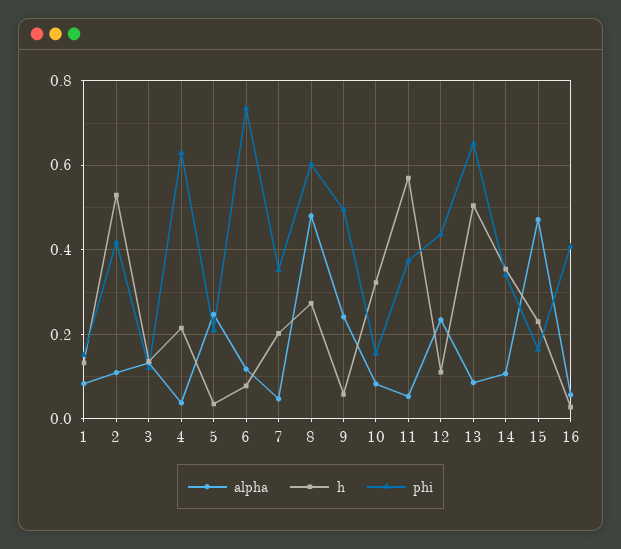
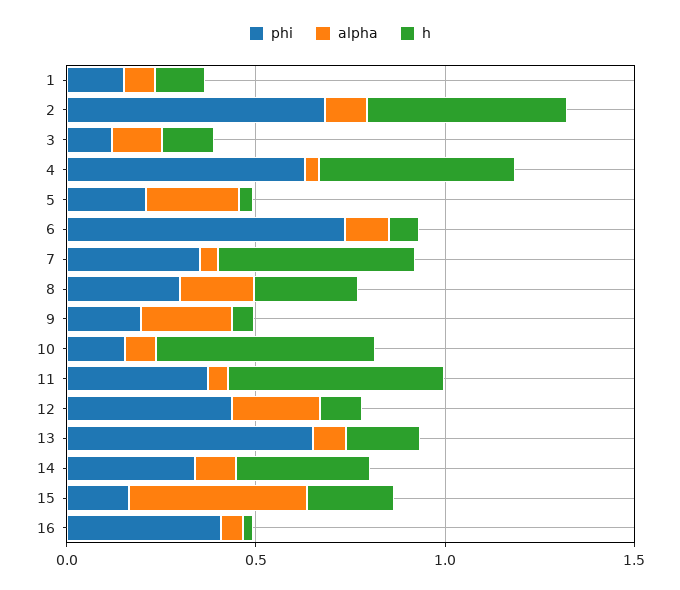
  {
    "alpha": {
      "1": 0.08,
      "2": 0.1,
      "3": 0.14,
      "4": 0.04,
      "5": 0.24,
      "6": 0.12,
      "7": 0.04,
-     "8": 0.48,
+     "8": 0.2,
      "9": 0.24,
      "10": 0.08,
      "11": 0.06,
      "12": 0.24,
      "13": 0.08,
      "14": 0.1,
      "15": 0.48,
      "16": 0.06
    },
    "h": {
      "1": 0.14,
      "2": 0.52,
      "3": 0.14,
-     "4": 0.22,
+     "4": 0.5,
      "5": 0.04,
      "6": 0.08,
-     "7": 0.2,
+     "7": 0.5,
      "8": 0.28,
      "9": 0.06,
-     "10": 0.32,
+     "10": 0.6,
      "11": 0.58,
      "12": 0.12,
-     "13": 0.5,
+     "13": 0.2,
      "14": 0.36,
      "15": 0.24,
      "16": 0.02
    },
    "phi": {
      "1": 0.16,
-     "2": 0.42,
+     "2": 0.7,
      "3": 0.12,
      "4": 0.62,
      "5": 0.2,
      "6": 0.74,
      "7": 0.36,
-     "8": 0.6,
+     "8": 0.3,
-     "9": 0.5,
+     "9": 0.2,
      "10": 0.16,
      "11": 0.38,
      "12": 0.44,
      "13": 0.66,
      "14": 0.34,
      "15": 0.16,
      "16": 0.4
    }
  }

